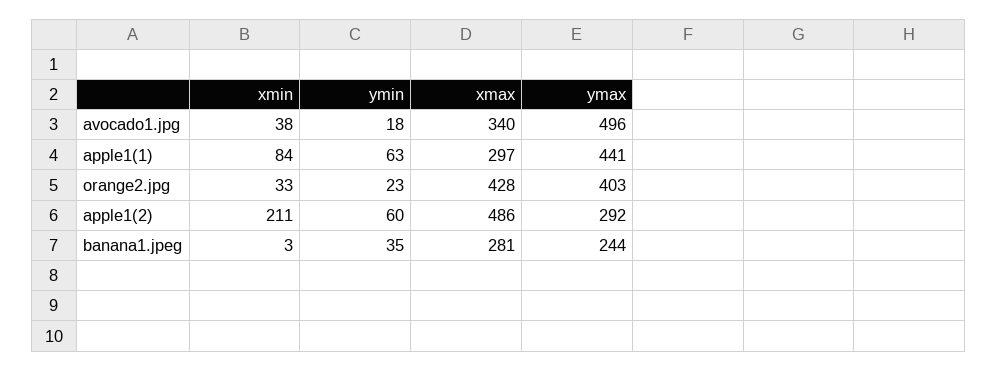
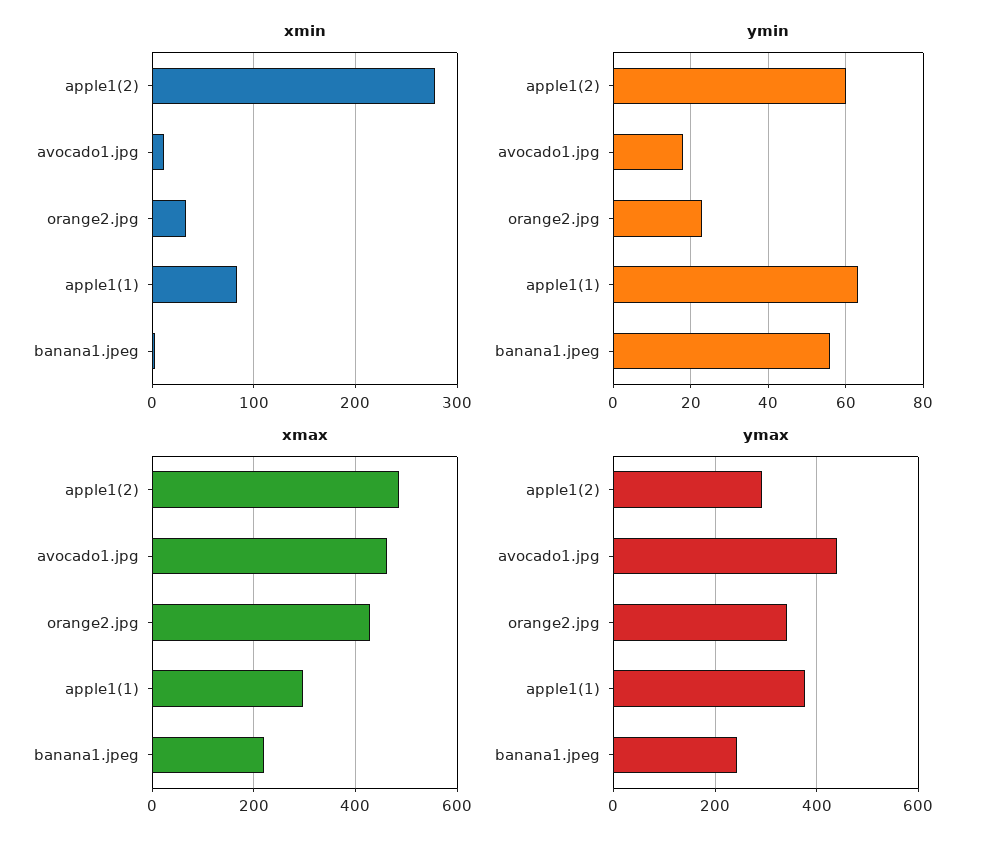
  {
    "xmin": {
-     "avocado1.jpg": 38,
+     "avocado1.jpg": 10,
      "apple1(1)": 84,
      "orange2.jpg": 33,
-     "apple1(2)": 211,
+     "apple1(2)": 280,
      "banana1.jpeg": 3
    },
    "ymin": {
      "avocado1.jpg": 18,
      "apple1(1)": 63,
      "orange2.jpg": 23,
      "apple1(2)": 60,
-     "banana1.jpeg": 35
+     "banana1.jpeg": 55
    },
    "xmax": {
-     "avocado1.jpg": 340,
+     "avocado1.jpg": 460,
      "apple1(1)": 297,
      "orange2.jpg": 428,
      "apple1(2)": 486,
-     "banana1.jpeg": 281
+     "banana1.jpeg": 220
    },
    "ymax": {
-     "avocado1.jpg": 496,
+     "avocado1.jpg": 440,
-     "apple1(1)": 441,
+     "apple1(1)": 380,
-     "orange2.jpg": 403,
+     "orange2.jpg": 340,
      "apple1(2)": 292,
      "banana1.jpeg": 244
    }
  }

